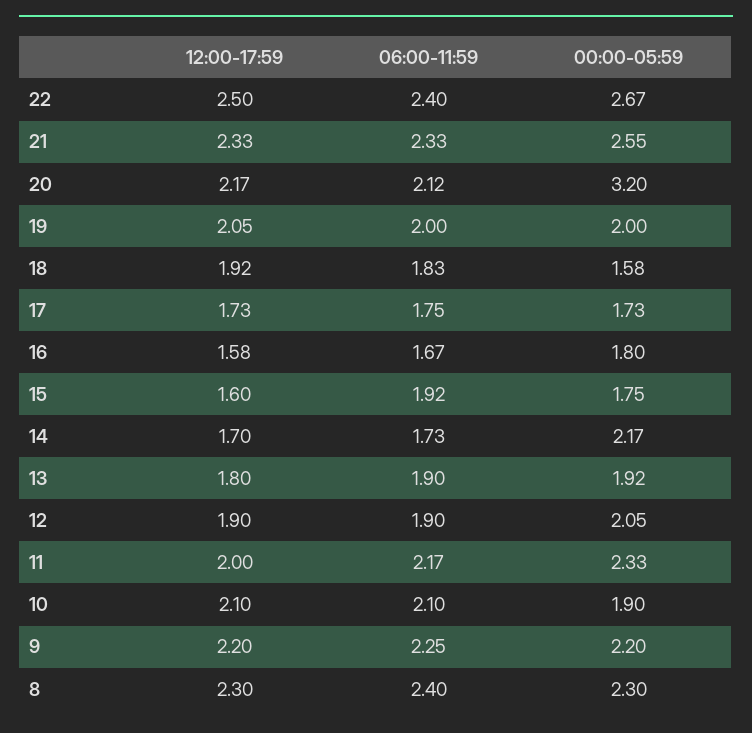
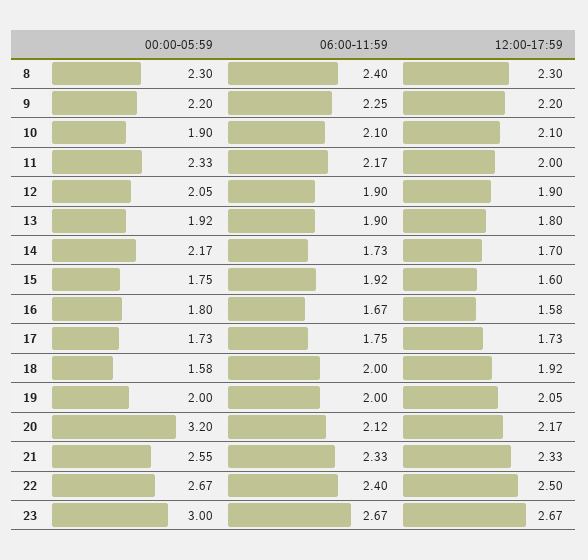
  {
    "12:00-17:59": {
      "22": 2.5,
      "21": 2.33,
      "20": 2.17,
      "19": 2.05,
      "18": 1.92,
      "17": 1.73,
      "16": 1.58,
      "15": 1.6,
      "14": 1.7,
      "13": 1.8,
      "12": 1.9,
      "11": 2,
      "10": 2.1,
      "9": 2.2,
-     "8": 2.3
+     "8": 2.3,
+     "23": 2.67
    },
    "06:00-11:59": {
      "22": 2.4,
      "21": 2.33,
      "20": 2.12,
      "19": 2,
-     "18": 1.83,
+     "18": 2,
      "17": 1.75,
      "16": 1.67,
      "15": 1.92,
      "14": 1.73,
      "13": 1.9,
      "12": 1.9,
      "11": 2.17,
      "10": 2.1,
      "9": 2.25,
-     "8": 2.4
+     "8": 2.4,
+     "23": 2.67
    },
    "00:00-05:59": {
      "22": 2.67,
      "21": 2.55,
      "20": 3.2,
      "19": 2,
      "18": 1.58,
      "17": 1.73,
      "16": 1.8,
      "15": 1.75,
      "14": 2.17,
      "13": 1.92,
      "12": 2.05,
      "11": 2.33,
      "10": 1.9,
      "9": 2.2,
-     "8": 2.3
+     "8": 2.3,
+     "23": 3
    }
  }

